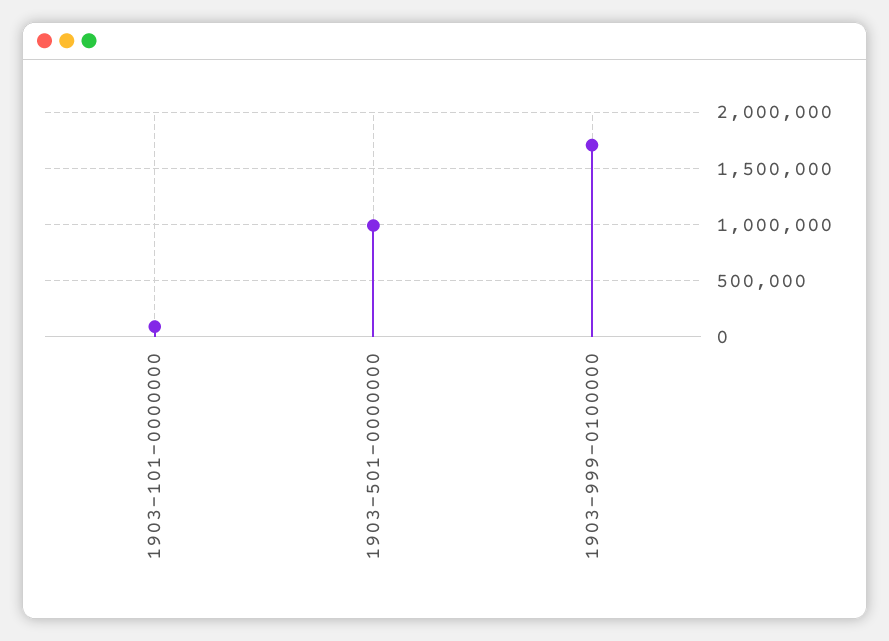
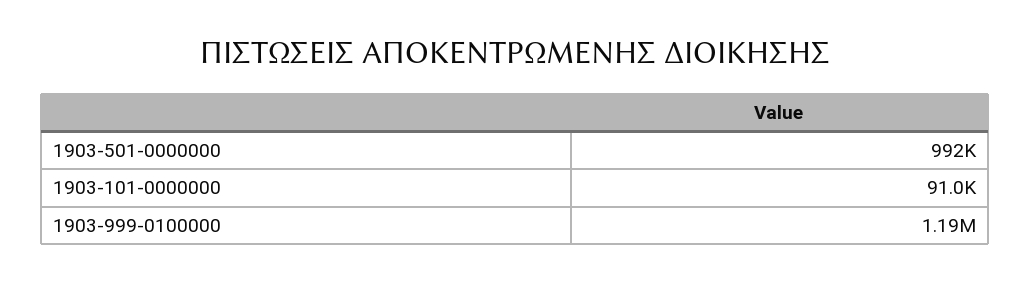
  {
    "1903-101-0000000": 91000,
    "1903-501-0000000": 992000,
-   "1903-999-0100000": 1700000
+   "1903-999-0100000": 1190000
  }

